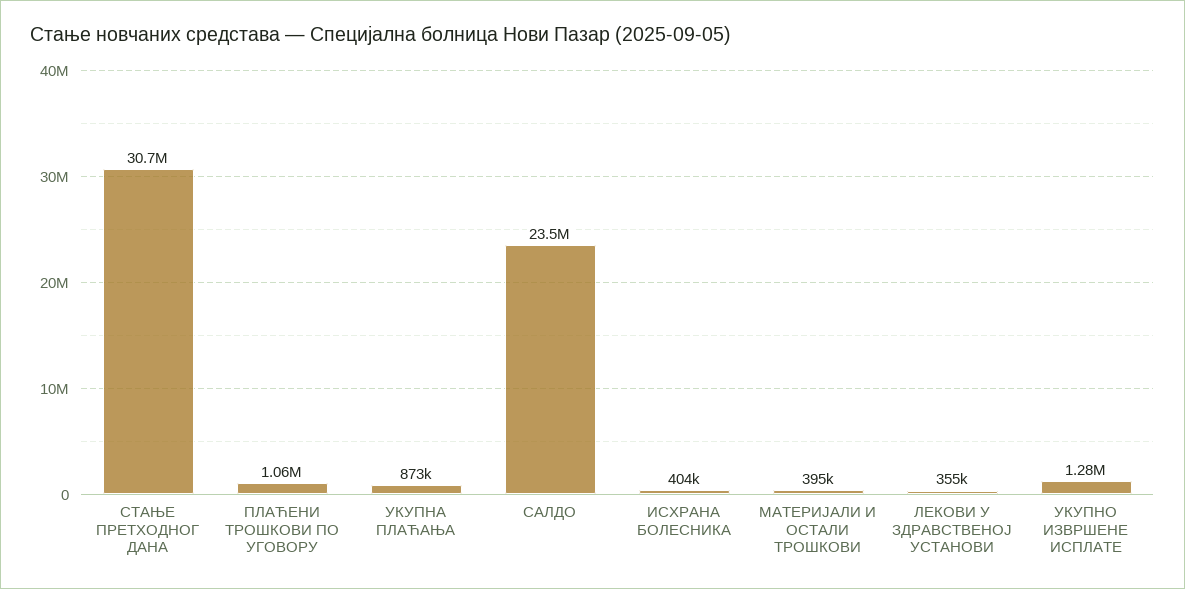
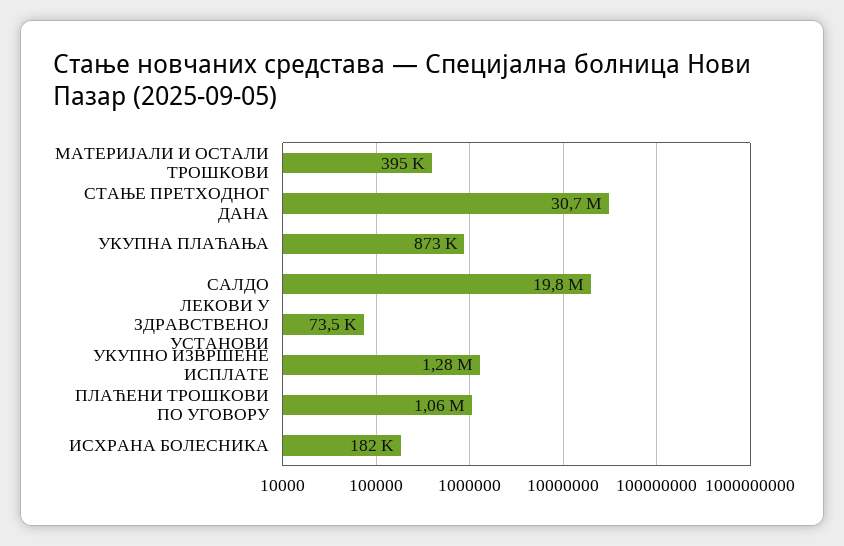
  {
    "СТАЊЕ ПРЕТХОДНОГ ДАНА": 30700000,
    "ПЛАЋЕНИ ТРОШКОВИ ПО УГОВОРУ": 1060000,
    "УКУПНА ПЛАЋАЊА": 873000,
-   "САЛДО": 23500000,
+   "САЛДО": 19800000,
-   "ИСХРАНА БОЛЕСНИКА": 404000,
+   "ИСХРАНА БОЛЕСНИКА": 182000,
    "МАТЕРИЈАЛИ И ОСТАЛИ ТРОШКОВИ": 395000,
-   "ЛЕКОВИ У ЗДРАВСТВЕНОЈ УСТАНОВИ": 355000,
+   "ЛЕКОВИ У ЗДРАВСТВЕНОЈ УСТАНОВИ": 73500,
    "УКУПНО ИЗВРШЕНЕ ИСПЛАТЕ": 1280000
  }

